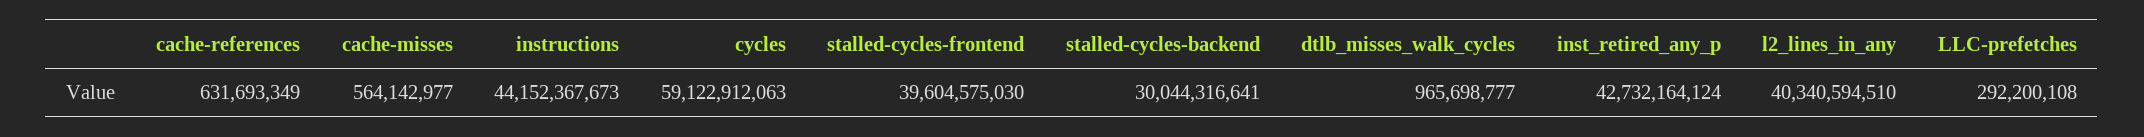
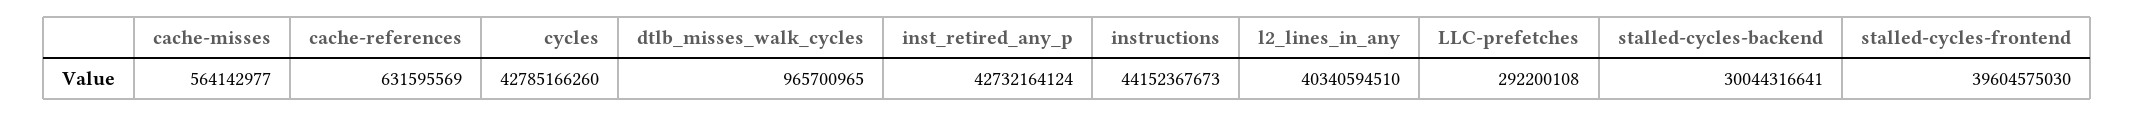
  {
-   "cache-references": 631693349,
+   "cache-references": 631595569,
    "cache-misses": 564142977,
    "instructions": 44152367673,
-   "cycles": 59122912063,
+   "cycles": 42785166260,
    "stalled-cycles-frontend": 39604575030,
    "stalled-cycles-backend": 30044316641,
-   "dtlb_misses_walk_cycles": 965698777,
+   "dtlb_misses_walk_cycles": 965700965,
    "inst_retired_any_p": 42732164124,
    "l2_lines_in_any": 40340594510,
    "LLC-prefetches": 292200108
  }

